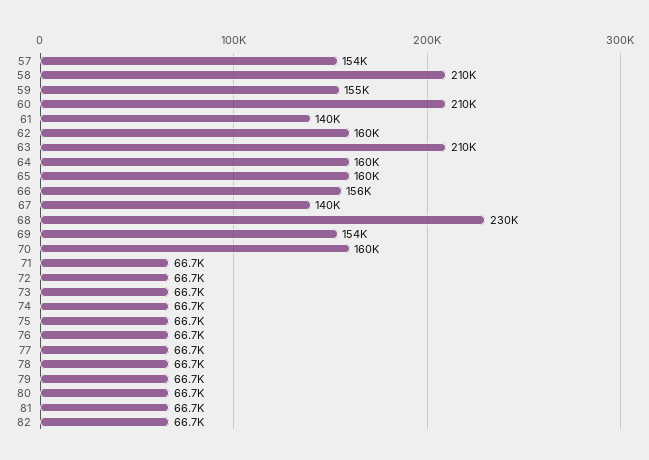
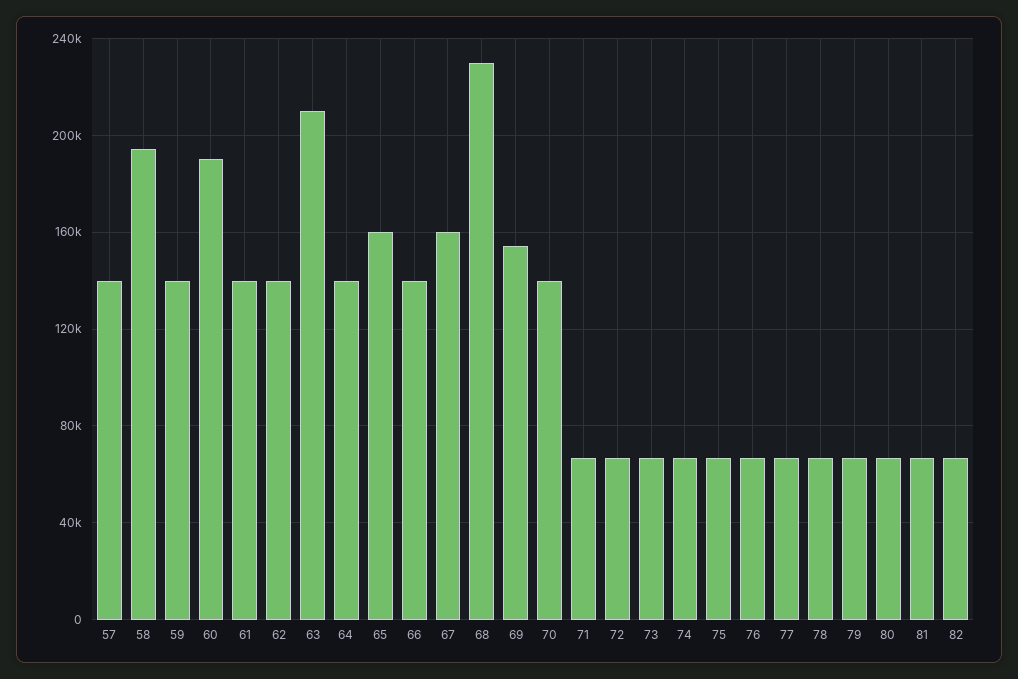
  {
-   "57": 154000,
+   "57": 140000,
-   "58": 210000,
+   "58": 195000,
-   "59": 155000,
+   "59": 140000,
-   "60": 210000,
+   "60": 190000,
    "61": 140000,
-   "62": 160000,
+   "62": 140000,
    "63": 210000,
-   "64": 160000,
+   "64": 140000,
    "65": 160000,
-   "66": 156000,
+   "66": 140000,
-   "67": 140000,
+   "67": 160000,
    "68": 230000,
    "69": 154000,
-   "70": 160000,
+   "70": 140000,
    "71": 66700,
    "72": 66700,
    "73": 66700,
    "74": 66700,
    "75": 66700,
    "76": 66700,
    "77": 66700,
    "78": 66700,
    "79": 66700,
    "80": 66700,
    "81": 66700,
    "82": 66700
  }

